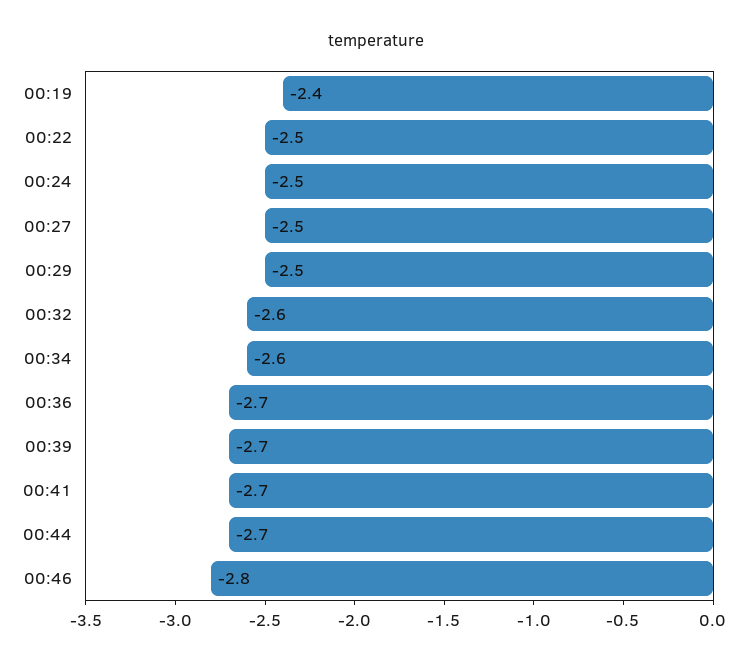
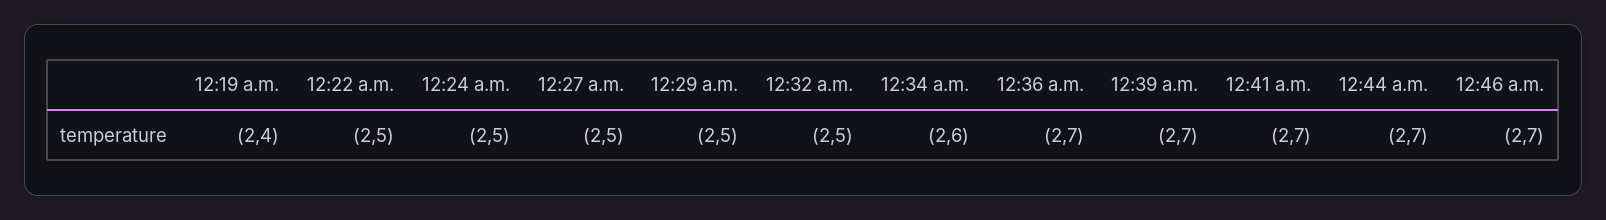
  {
    "00:19": -2.4,
    "00:22": -2.5,
    "00:24": -2.5,
    "00:27": -2.5,
    "00:29": -2.5,
-   "00:32": -2.6,
+   "00:32": -2.5,
    "00:34": -2.6,
    "00:36": -2.7,
    "00:39": -2.7,
    "00:41": -2.7,
    "00:44": -2.7,
-   "00:46": -2.8
+   "00:46": -2.7
  }

